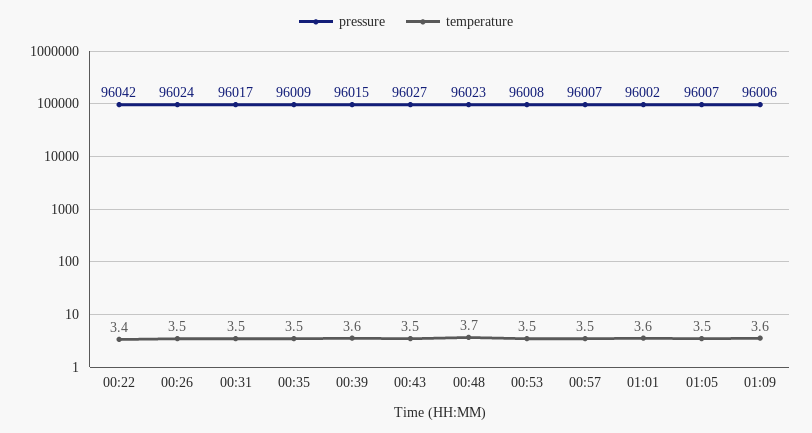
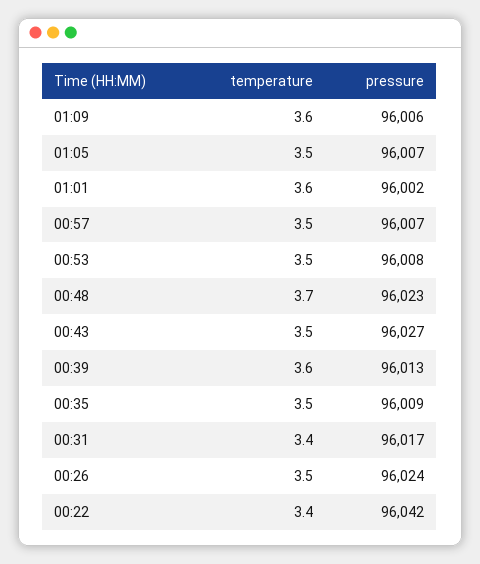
  {
    "pressure": {
      "00:22": 96042,
      "00:26": 96024,
      "00:31": 96017,
      "00:35": 96009,
-     "00:39": 96015,
+     "00:39": 96013,
      "00:43": 96027,
      "00:48": 96023,
      "00:53": 96008,
      "00:57": 96007,
      "01:01": 96002,
      "01:05": 96007,
      "01:09": 96006
    },
    "temperature": {
      "00:22": 3.4,
      "00:26": 3.5,
-     "00:31": 3.5,
+     "00:31": 3.4,
      "00:35": 3.5,
      "00:39": 3.6,
      "00:43": 3.5,
      "00:48": 3.7,
      "00:53": 3.5,
      "00:57": 3.5,
      "01:01": 3.6,
      "01:05": 3.5,
      "01:09": 3.6
    }
  }

